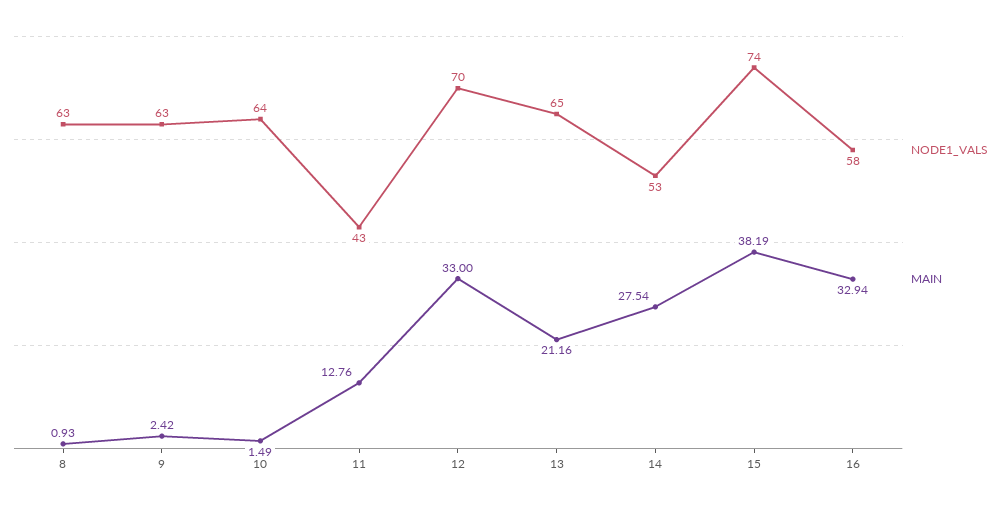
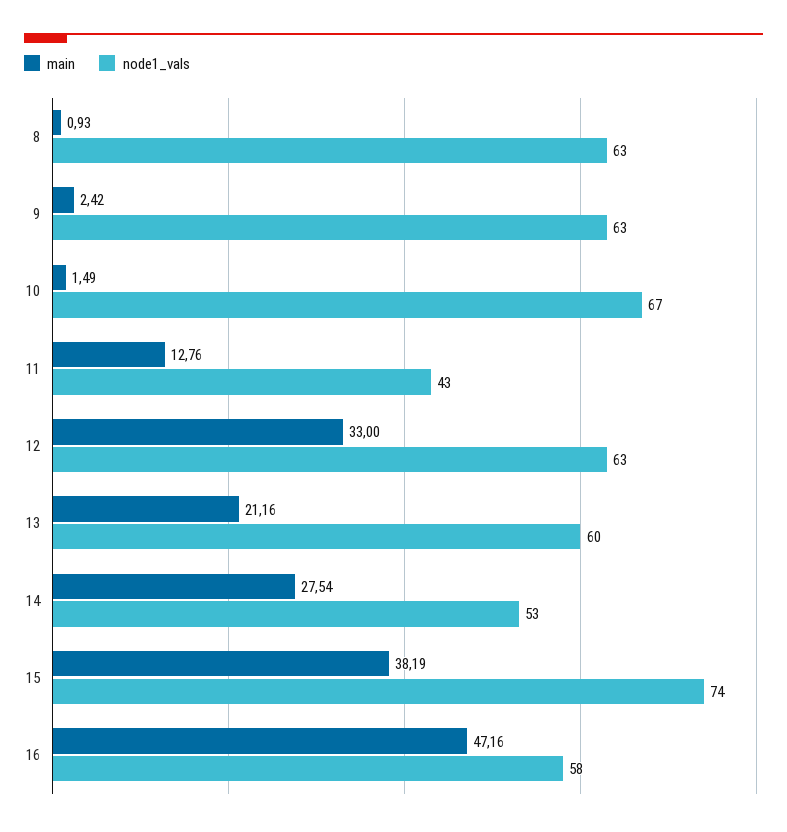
  {
    "NODE1_VALS": {
      "8": 63,
      "9": 63,
-     "10": 64,
+     "10": 67,
      "11": 43,
-     "12": 70,
+     "12": 63,
-     "13": 65,
+     "13": 60,
      "14": 53,
      "15": 74,
      "16": 58
    },
    "MAIN": {
      "8": 0.93,
      "9": 2.42,
      "10": 1.49,
      "11": 12.76,
      "12": 33,
      "13": 21.16,
      "14": 27.54,
      "15": 38.19,
-     "16": 32.94
+     "16": 47.16
    }
  }

